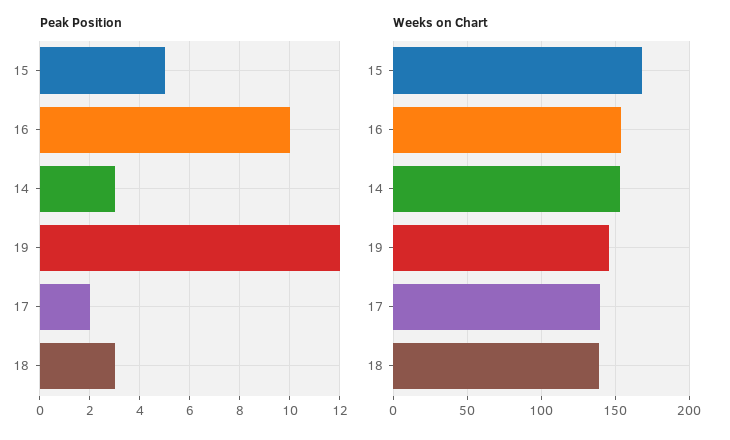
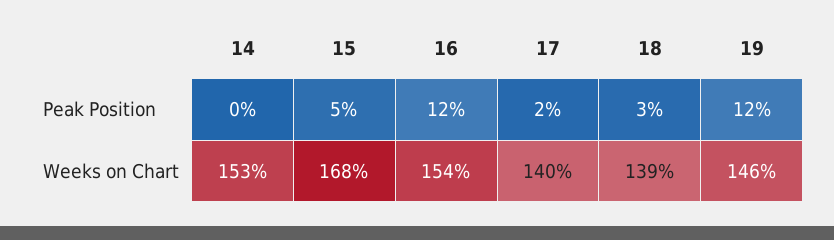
  {
    "Peak Position": {
      "15": 5,
-     "16": 10,
+     "16": 12,
-     "14": 3,
+     "14": 0,
      "19": 12,
      "17": 2,
      "18": 3
    },
    "Weeks on Chart": {
      "15": 168,
      "16": 154,
      "14": 153,
      "19": 146,
      "17": 140,
      "18": 139
    }
  }

